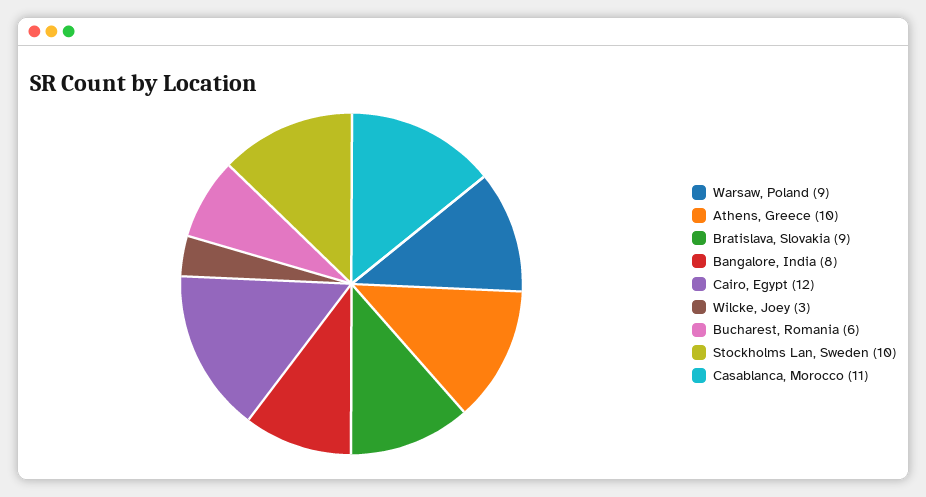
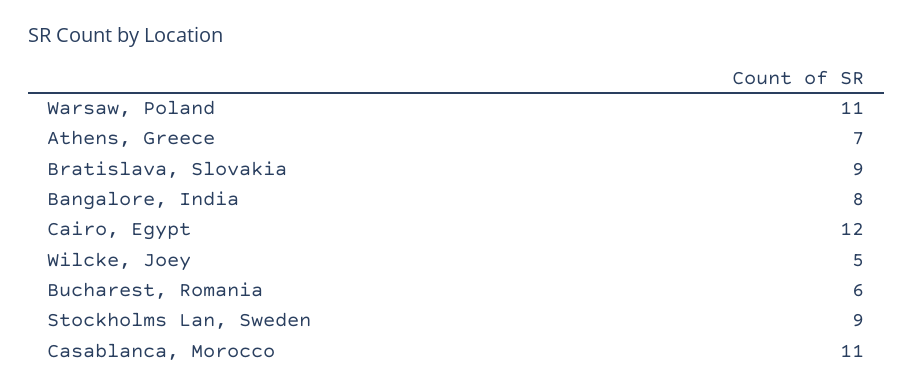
  {
-   "Warsaw, Poland": 9,
+   "Warsaw, Poland": 11,
-   "Athens, Greece": 10,
+   "Athens, Greece": 7,
    "Bratislava, Slovakia": 9,
    "Bangalore, India": 8,
    "Cairo, Egypt": 12,
-   "Wilcke, Joey": 3,
+   "Wilcke, Joey": 5,
    "Bucharest, Romania": 6,
-   "Stockholms Lan, Sweden": 10,
+   "Stockholms Lan, Sweden": 9,
    "Casablanca, Morocco": 11
  }

